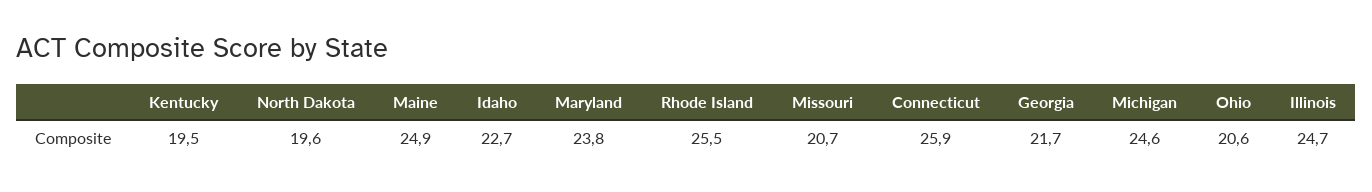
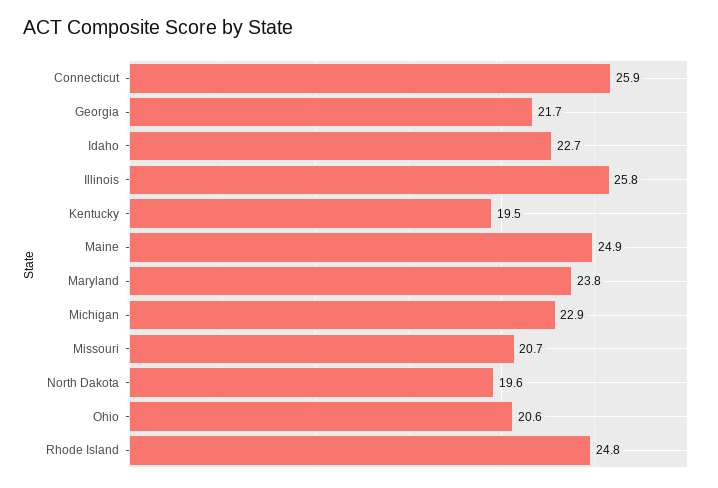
  {
    "Kentucky": 19.5,
    "North Dakota": 19.6,
    "Maine": 24.9,
    "Idaho": 22.7,
    "Maryland": 23.8,
-   "Rhode Island": 25.5,
+   "Rhode Island": 24.8,
    "Missouri": 20.7,
    "Connecticut": 25.9,
    "Georgia": 21.7,
-   "Michigan": 24.6,
+   "Michigan": 22.9,
    "Ohio": 20.6,
-   "Illinois": 24.7
+   "Illinois": 25.8
  }

